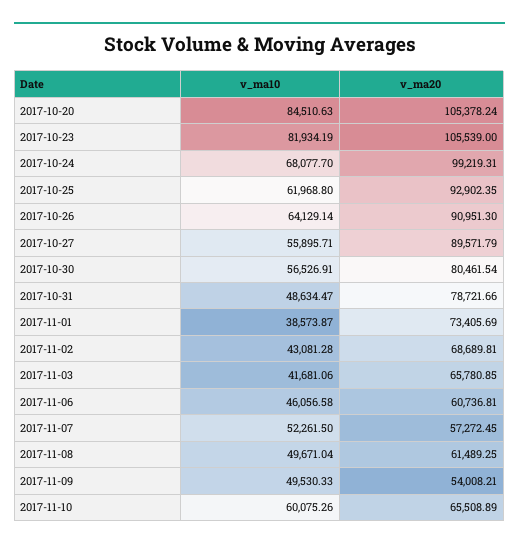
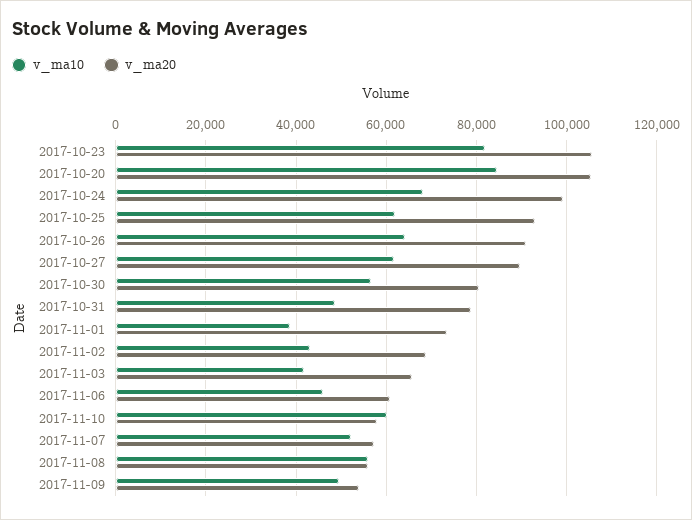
  {
    "v_ma10": {
      "2017-10-20": 84510.63,
      "2017-10-23": 81934.19,
      "2017-10-24": 68077.7,
      "2017-10-25": 61968.8,
      "2017-10-26": 64129.14,
-     "2017-10-27": 55895.71,
+     "2017-10-27": 62000,
      "2017-10-30": 56526.91,
      "2017-10-31": 48634.47,
      "2017-11-01": 38573.87,
      "2017-11-02": 43081.28,
      "2017-11-03": 41681.06,
      "2017-11-06": 46056.58,
      "2017-11-07": 52261.5,
-     "2017-11-08": 49671.04,
+     "2017-11-08": 56000,
      "2017-11-09": 49530.33,
      "2017-11-10": 60075.26
    },
    "v_ma20": {
      "2017-10-20": 105378.24,
      "2017-10-23": 105539,
      "2017-10-24": 99219.31,
      "2017-10-25": 92902.35,
      "2017-10-26": 90951.3,
      "2017-10-27": 89571.79,
      "2017-10-30": 80461.54,
      "2017-10-31": 78721.66,
      "2017-11-01": 73405.69,
      "2017-11-02": 68689.81,
      "2017-11-03": 65780.85,
      "2017-11-06": 60736.81,
      "2017-11-07": 57272.45,
-     "2017-11-08": 61489.25,
+     "2017-11-08": 56000,
      "2017-11-09": 54008.21,
-     "2017-11-10": 65508.89
+     "2017-11-10": 58000
    }
  }

